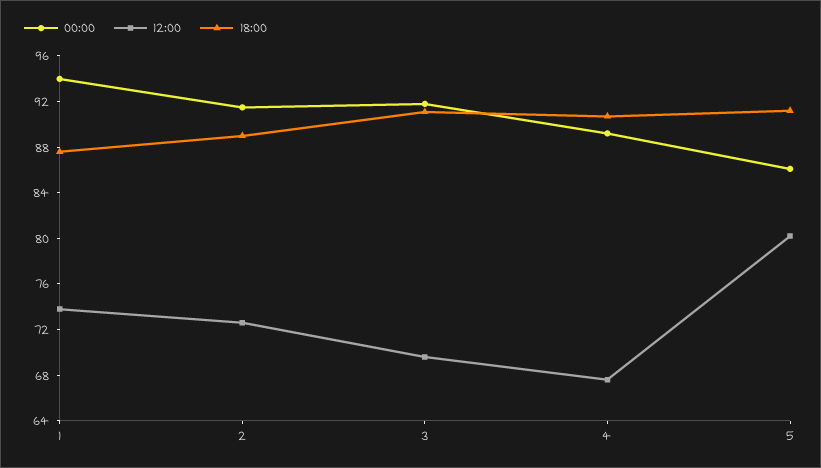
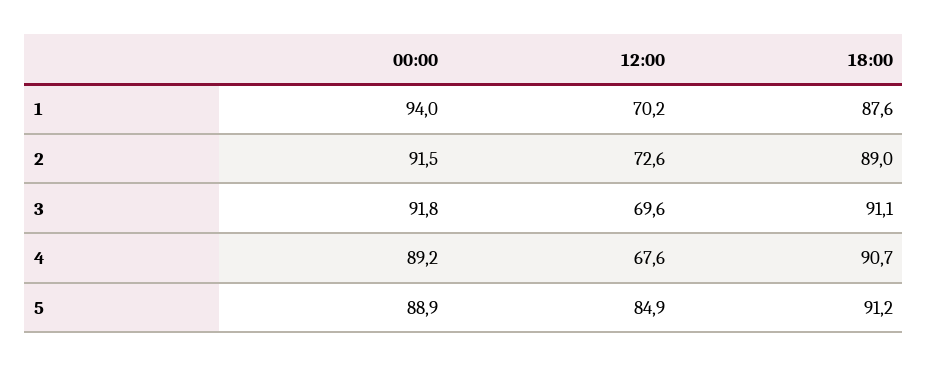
  {
    "00:00": {
      "1": 94,
      "2": 91.5,
      "3": 91.8,
      "4": 89.2,
-     "5": 86
+     "5": 88.9
    },
    "12:00": {
-     "1": 74,
+     "1": 70.2,
      "2": 72.6,
      "3": 69.6,
      "4": 67.6,
-     "5": 80
+     "5": 84.9
    },
    "18:00": {
      "1": 87.6,
      "2": 89,
      "3": 91.1,
      "4": 90.7,
      "5": 91.2
    }
  }

